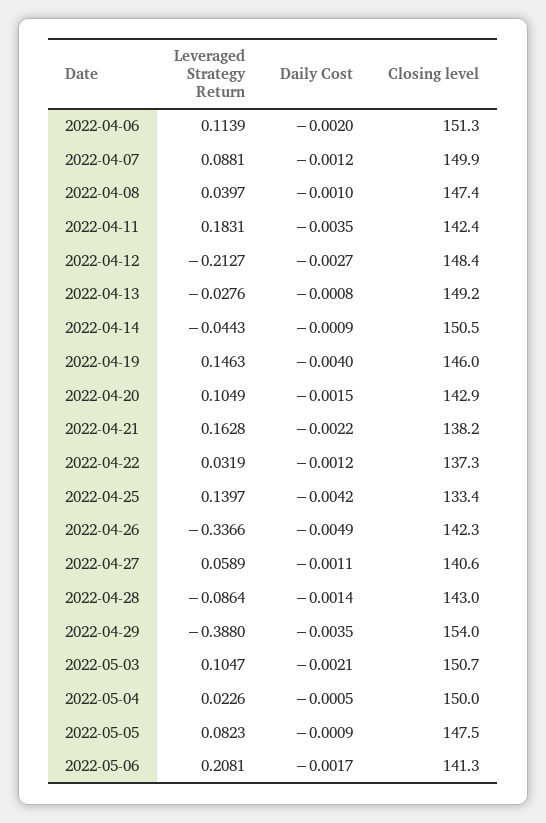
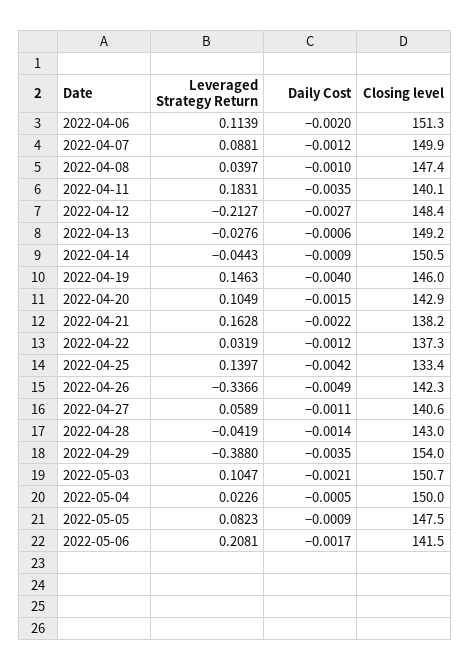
  {
    "Leveraged Strategy Return": {
      "2022-04-06": 0.1139,
      "2022-04-07": 0.0881,
      "2022-04-08": 0.0397,
      "2022-04-11": 0.1831,
      "2022-04-12": -0.2127,
      "2022-04-13": -0.0276,
      "2022-04-14": -0.0443,
      "2022-04-19": 0.1463,
      "2022-04-20": 0.1049,
      "2022-04-21": 0.1628,
      "2022-04-22": 0.0319,
      "2022-04-25": 0.1397,
      "2022-04-26": -0.3366,
      "2022-04-27": 0.0589,
-     "2022-04-28": -0.0864,
+     "2022-04-28": -0.0419,
      "2022-04-29": -0.388,
      "2022-05-03": 0.1047,
      "2022-05-04": 0.0226,
      "2022-05-05": 0.0823,
      "2022-05-06": 0.2081
    },
    "Daily Cost": {
      "2022-04-06": -0.002,
      "2022-04-07": -0.0012,
      "2022-04-08": -0.001,
      "2022-04-11": -0.0035,
      "2022-04-12": -0.0027,
-     "2022-04-13": -0.0008,
+     "2022-04-13": -0.0006,
      "2022-04-14": -0.0009,
      "2022-04-19": -0.004,
      "2022-04-20": -0.0015,
      "2022-04-21": -0.0022,
      "2022-04-22": -0.0012,
      "2022-04-25": -0.0042,
      "2022-04-26": -0.0049,
      "2022-04-27": -0.0011,
      "2022-04-28": -0.0014,
      "2022-04-29": -0.0035,
      "2022-05-03": -0.0021,
      "2022-05-04": -0.0005,
      "2022-05-05": -0.0009,
      "2022-05-06": -0.0017
    },
    "Closing level": {
      "2022-04-06": 151.3,
      "2022-04-07": 149.9,
      "2022-04-08": 147.4,
-     "2022-04-11": 142.4,
+     "2022-04-11": 140.1,
      "2022-04-12": 148.4,
      "2022-04-13": 149.2,
      "2022-04-14": 150.5,
      "2022-04-19": 146,
      "2022-04-20": 142.9,
      "2022-04-21": 138.2,
      "2022-04-22": 137.3,
      "2022-04-25": 133.4,
      "2022-04-26": 142.3,
      "2022-04-27": 140.6,
      "2022-04-28": 143,
      "2022-04-29": 154,
      "2022-05-03": 150.7,
      "2022-05-04": 150,
      "2022-05-05": 147.5,
-     "2022-05-06": 141.3
+     "2022-05-06": 141.5
    }
  }

